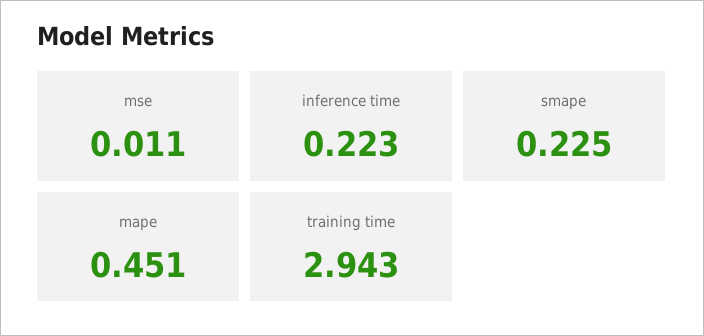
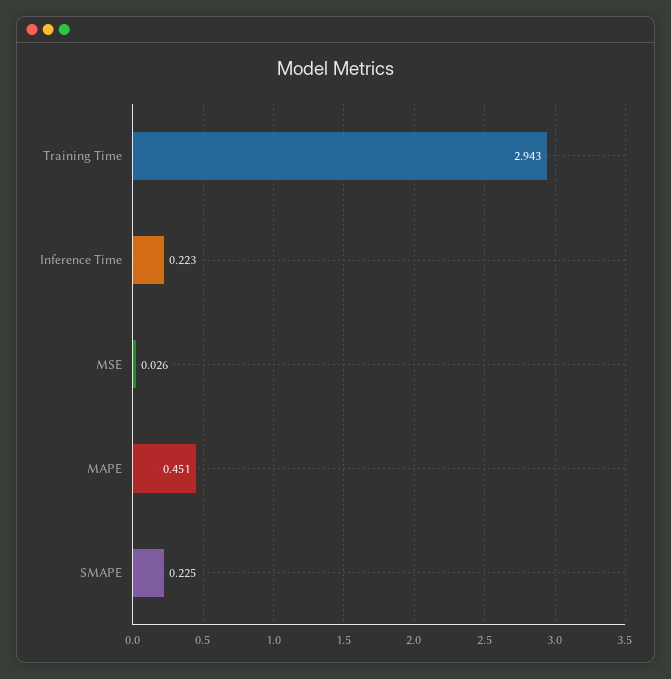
  {
-   "mse": 0.011,
+   "mse": 0.026,
    "inference time": 0.223,
    "smape": 0.225,
    "mape": 0.451,
    "training time": 2.943
  }

